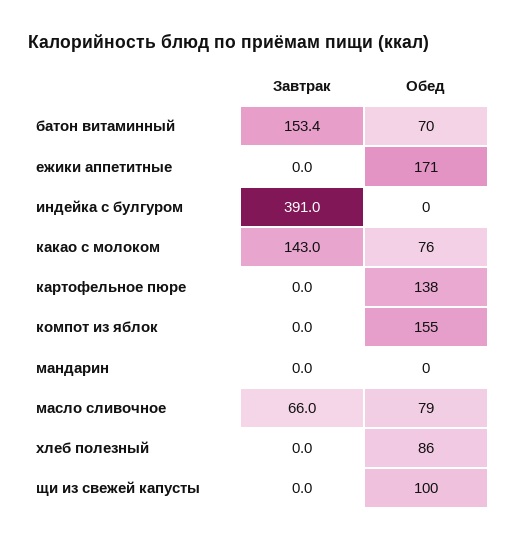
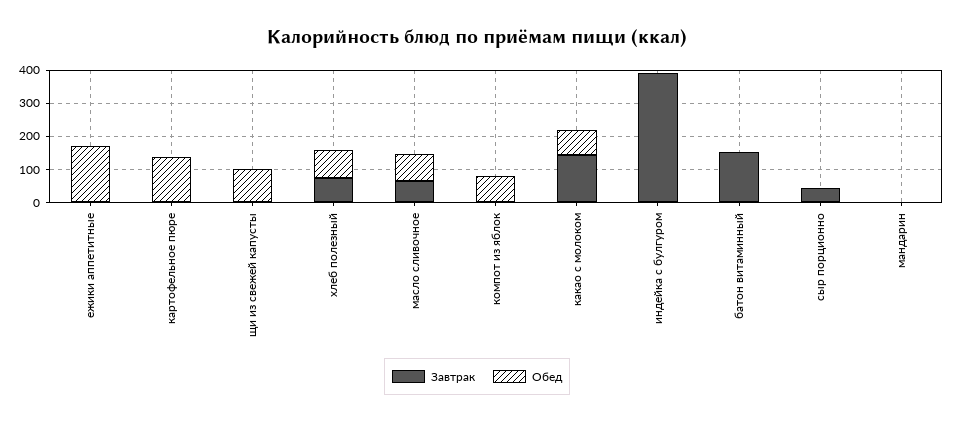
  {
    "Завтрак": {
      "батон витаминный": 153.4,
      "ежики аппетитные": 0,
      "индейка с булгуром": 391,
      "какао с молоком": 143,
      "картофельное пюре": 0,
      "компот из яблок": 0,
      "мандарин": 0,
      "масло сливочное": 66,
-     "хлеб полезный": 0,
+     "хлеб полезный": 75,
-     "щи из свежей капусты": 0
+     "щи из свежей капусты": 0,
+     "сыр порционно": 50
    },
    "Обед": {
-     "батон витаминный": 70,
+     "батон витаминный": 0,
      "ежики аппетитные": 171,
      "индейка с булгуром": 0,
      "какао с молоком": 76,
      "картофельное пюре": 138,
-     "компот из яблок": 155,
+     "компот из яблок": 75,
      "мандарин": 0,
      "масло сливочное": 79,
      "хлеб полезный": 86,
-     "щи из свежей капусты": 100
+     "щи из свежей капусты": 100,
+     "сыр порционно": 0
    }
  }

